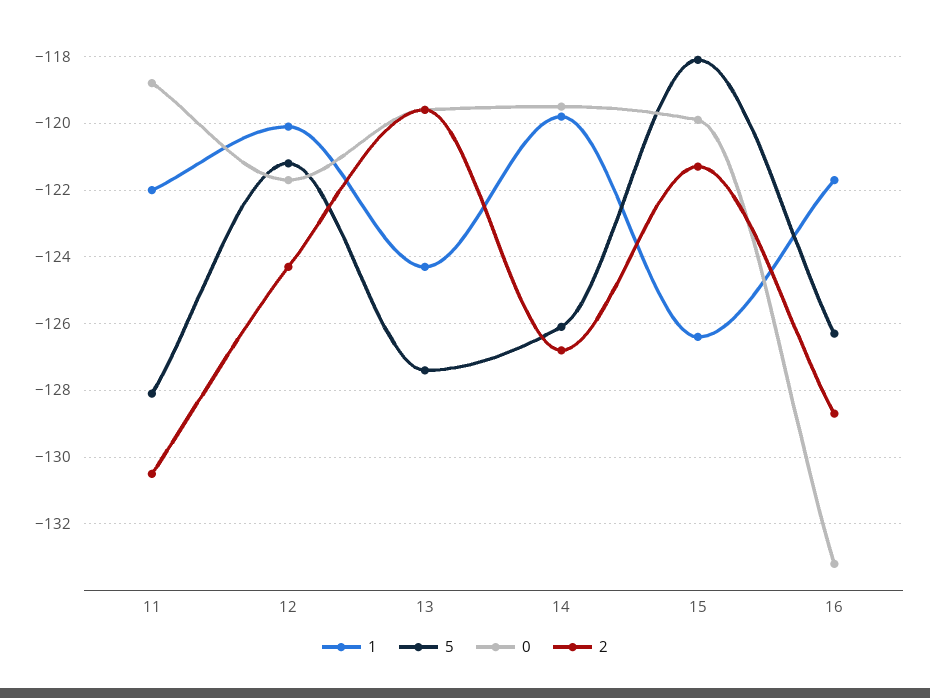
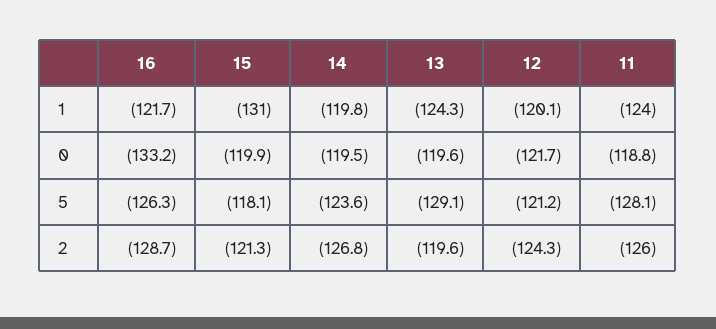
  {
    "1": {
-     "11": -122,
+     "11": -124,
      "12": -120.1,
      "13": -124.3,
      "14": -119.8,
-     "15": -126.5,
+     "15": -131,
      "16": -121.7
    },
    "5": {
      "11": -128.1,
      "12": -121.2,
-     "13": -127.5,
+     "13": -129.1,
-     "14": -126,
+     "14": -123.6,
      "15": -118.1,
      "16": -126.3
    },
    "0": {
      "11": -118.8,
      "12": -121.7,
      "13": -119.6,
      "14": -119.5,
      "15": -119.9,
      "16": -133.2
    },
    "2": {
-     "11": -130.5,
+     "11": -126,
      "12": -124.3,
      "13": -119.6,
      "14": -126.8,
      "15": -121.3,
      "16": -128.7
    }
  }

